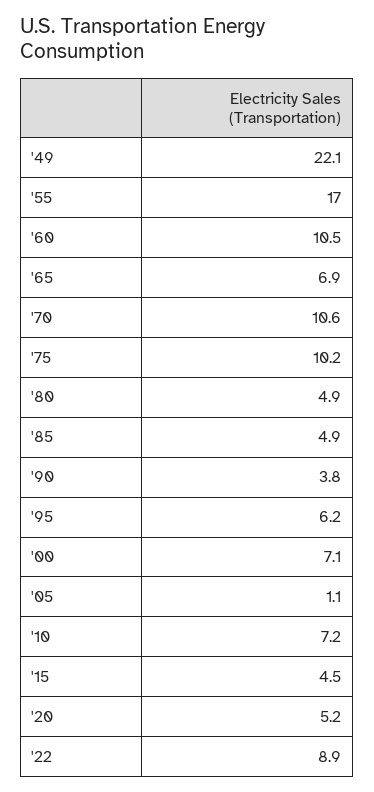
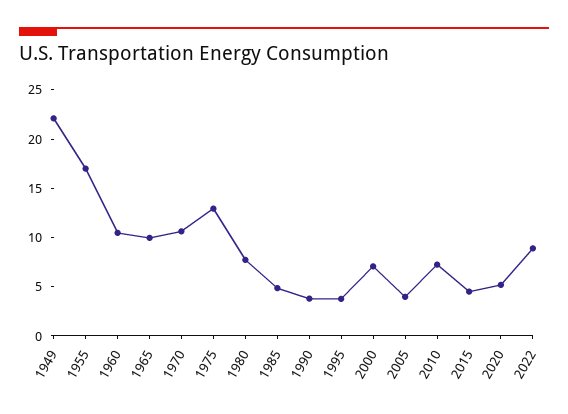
  {
    "'49": 22.1,
    "'55": 17,
    "'60": 10.5,
-   "'65": 6.9,
+   "'65": 10,
    "'70": 10.6,
-   "'75": 10.2,
+   "'75": 13,
-   "'80": 4.9,
+   "'80": 8,
    "'85": 4.9,
    "'90": 3.8,
-   "'95": 6.2,
+   "'95": 4,
    "'00": 7.1,
-   "'05": 1.1,
+   "'05": 4,
    "'10": 7.2,
    "'15": 4.5,
    "'20": 5.2,
    "'22": 8.9
  }

